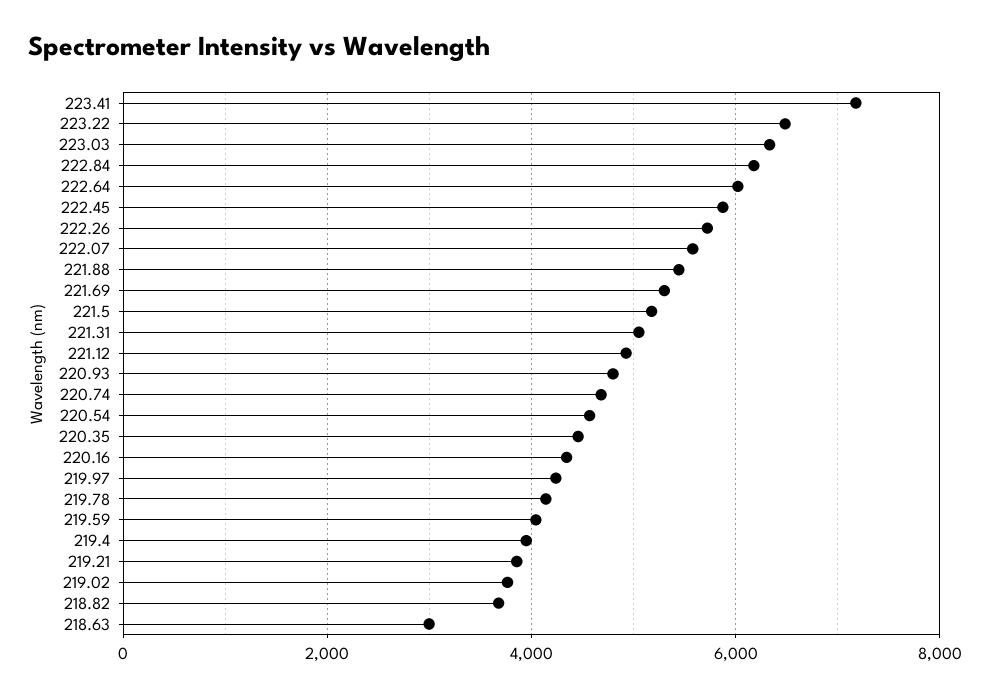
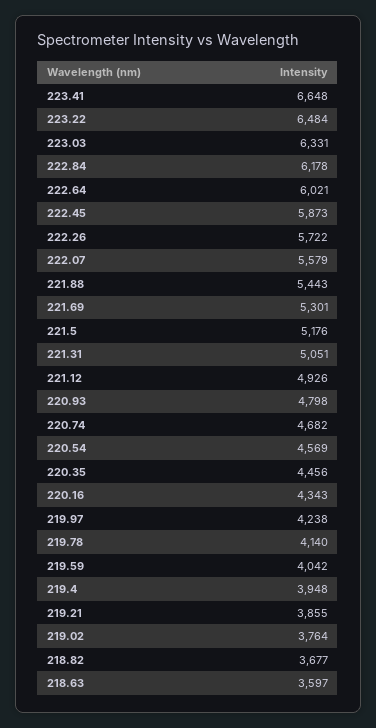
  {
-   "223.41": 7200,
+   "223.41": 6648,
    "223.22": 6484,
    "223.03": 6331,
    "222.84": 6178,
    "222.64": 6021,
    "222.45": 5873,
    "222.26": 5722,
    "222.07": 5579,
    "221.88": 5443,
    "221.69": 5301,
    "221.5": 5176,
    "221.31": 5051,
    "221.12": 4926,
    "220.93": 4798,
    "220.74": 4682,
    "220.54": 4569,
    "220.35": 4456,
    "220.16": 4343,
    "219.97": 4238,
    "219.78": 4140,
    "219.59": 4042,
    "219.4": 3948,
    "219.21": 3855,
    "219.02": 3764,
    "218.82": 3677,
-   "218.63": 3000
+   "218.63": 3597
  }

